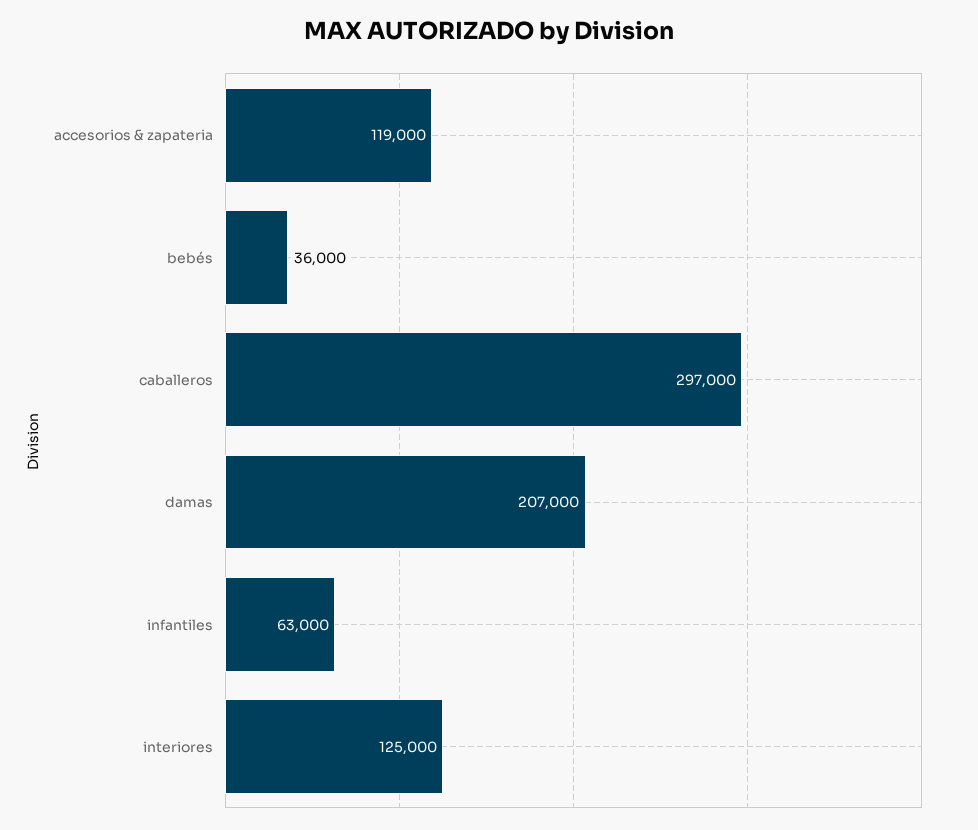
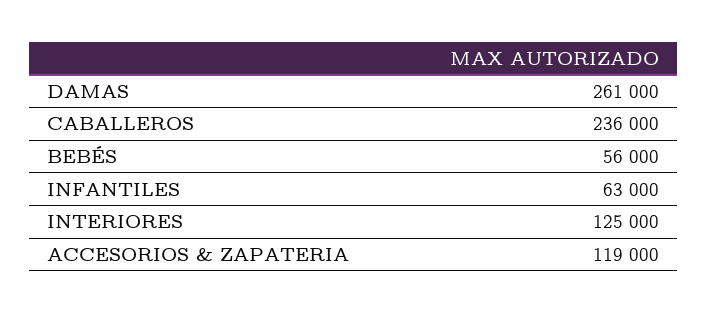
  {
    "accesorios & zapateria": 119000,
-   "bebés": 36000,
+   "bebés": 56000,
-   "caballeros": 297000,
+   "caballeros": 236000,
-   "damas": 207000,
+   "damas": 261000,
    "infantiles": 63000,
    "interiores": 125000
  }

